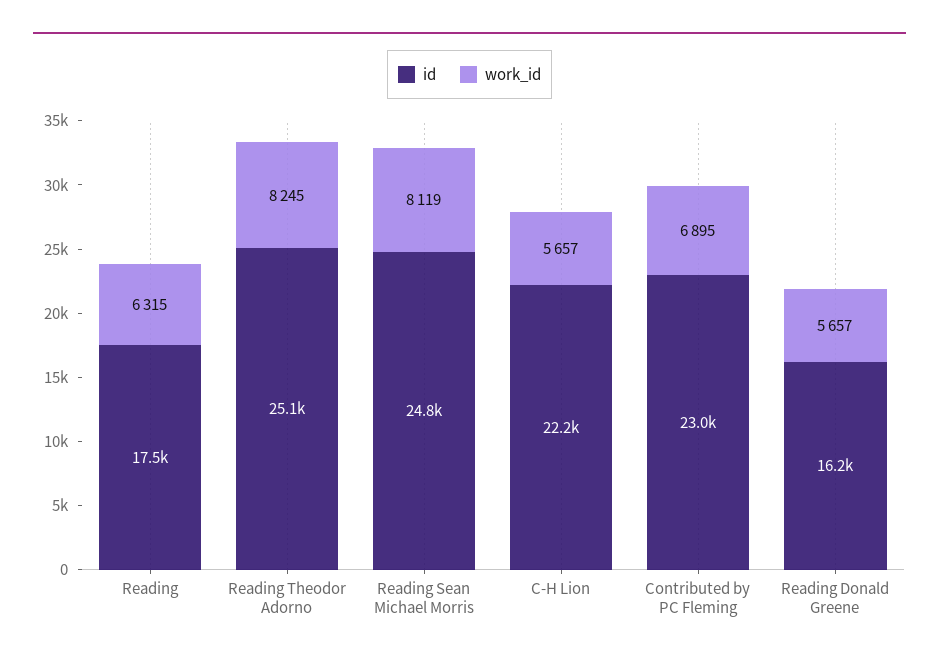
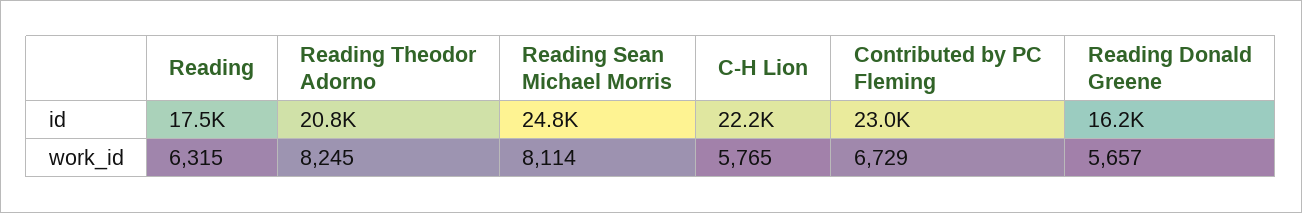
  {
    "id": {
      "Reading": 17500,
-     "Reading Theodor Adorno": 25100,
+     "Reading Theodor Adorno": 20800,
      "Reading Sean Michael Morris": 24800,
      "C-H Lion": 22200,
      "Contributed by PC Fleming": 23000,
      "Reading Donald Greene": 16200
    },
    "work_id": {
      "Reading": 6315,
      "Reading Theodor Adorno": 8245,
-     "Reading Sean Michael Morris": 8119,
+     "Reading Sean Michael Morris": 8114,
-     "C-H Lion": 5657,
+     "C-H Lion": 5765,
-     "Contributed by PC Fleming": 6895,
+     "Contributed by PC Fleming": 6729,
      "Reading Donald Greene": 5657
    }
  }

